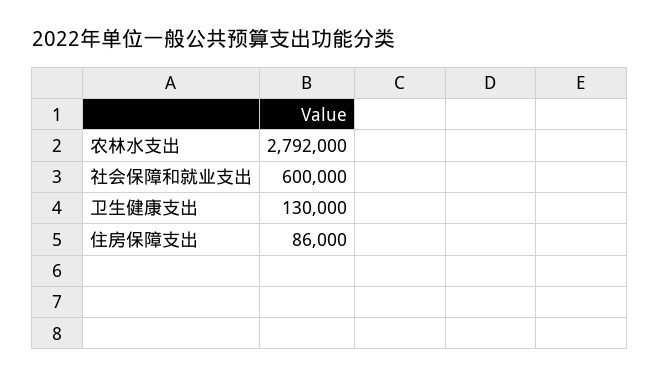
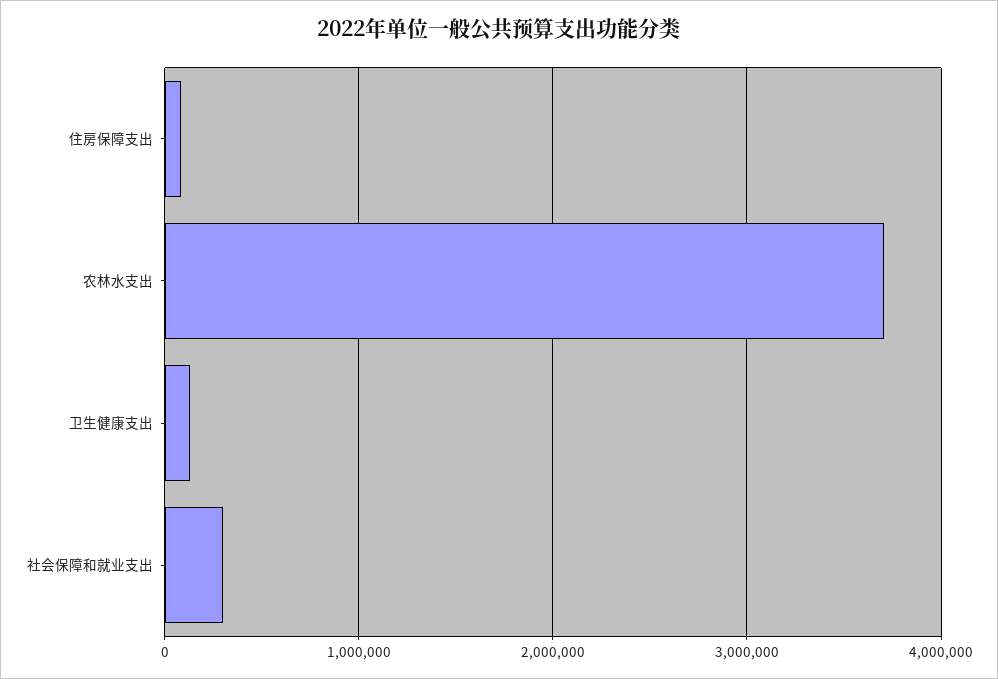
  {
-   "农林水支出": 2792000,
+   "农林水支出": 3700000,
-   "社会保障和就业支出": 600000,
+   "社会保障和就业支出": 300000,
    "卫生健康支出": 130000,
    "住房保障支出": 86000
  }

